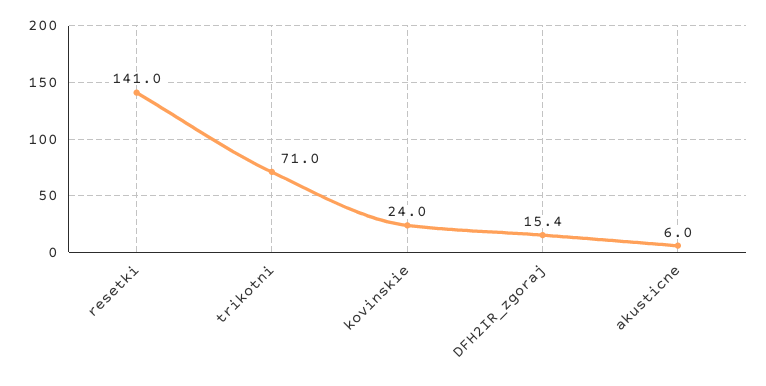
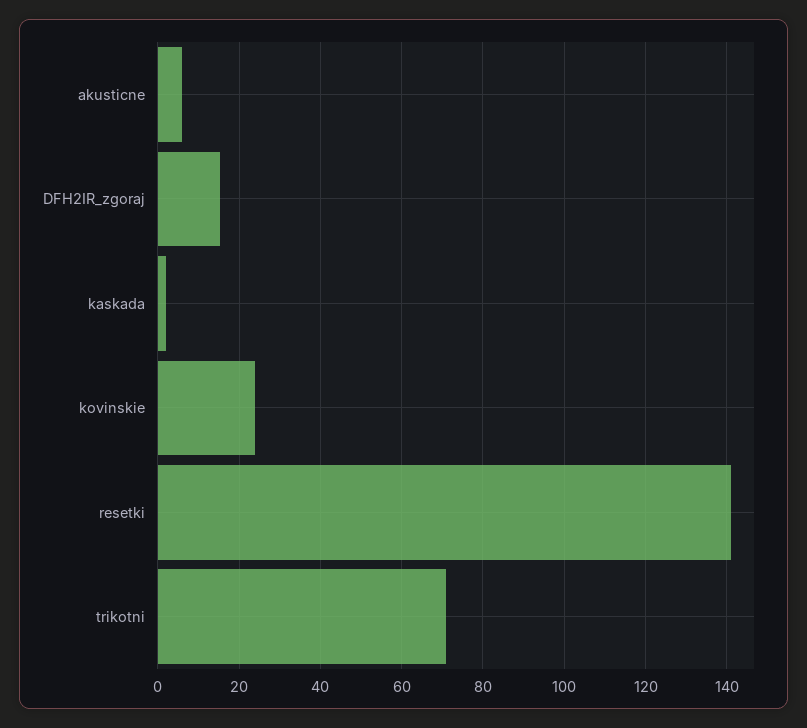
  {
    "resetki": 141,
    "trikotni": 71,
    "kovinskie": 24,
    "DFH2IR_zgoraj": 15.4,
-   "akusticne": 6
+   "akusticne": 6,
+   "kaskada": 2
  }

